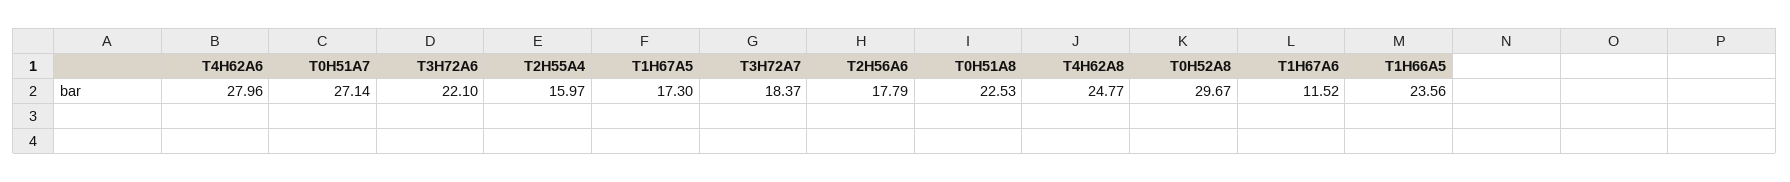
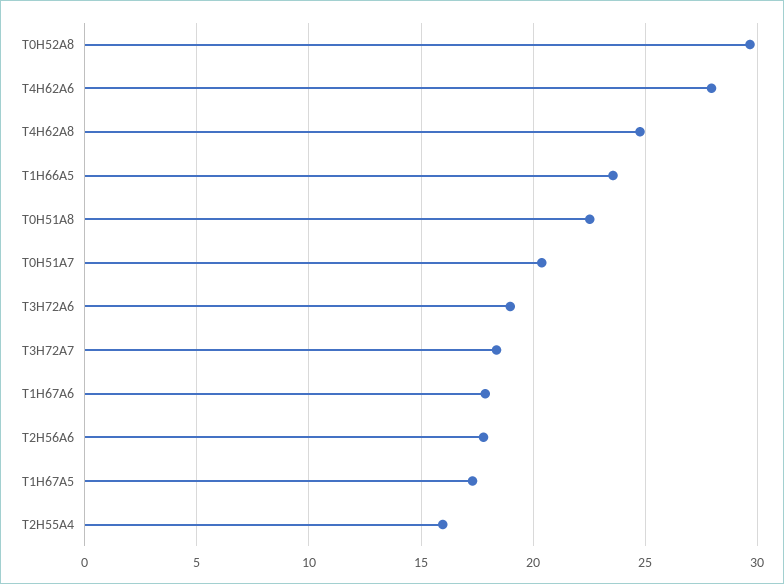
  {
    "T4H62A6": 27.96,
-   "T0H51A7": 27.14,
+   "T0H51A7": 20.5,
-   "T3H72A6": 22.1,
+   "T3H72A6": 19,
    "T2H55A4": 15.97,
    "T1H67A5": 17.3,
    "T3H72A7": 18.37,
    "T2H56A6": 17.79,
    "T0H51A8": 22.53,
    "T4H62A8": 24.77,
    "T0H52A8": 29.67,
-   "T1H67A6": 11.52,
+   "T1H67A6": 18,
    "T1H66A5": 23.56
  }

